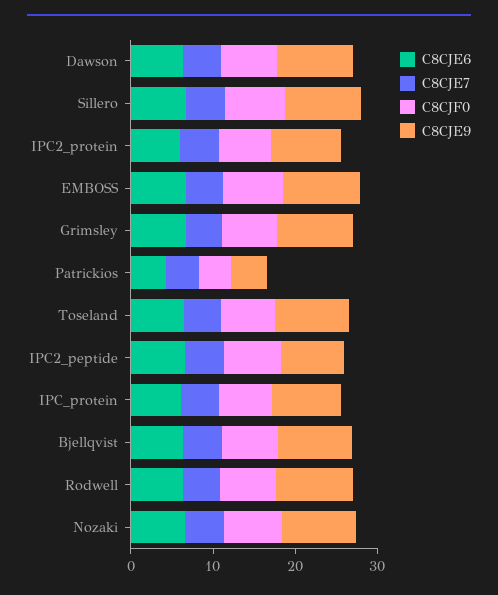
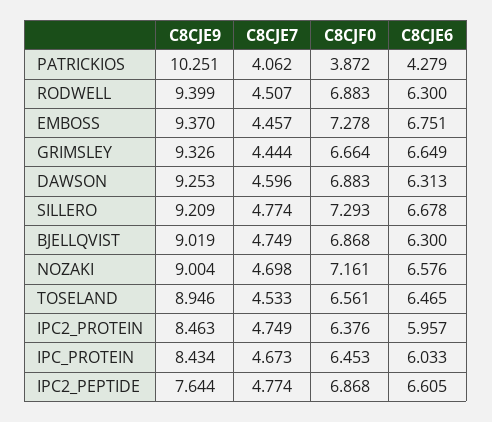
  {
    "C8CJE6": {
      "Dawson": 6.313,
      "Sillero": 6.678,
      "IPC2_protein": 5.957,
      "EMBOSS": 6.751,
      "Grimsley": 6.649,
      "Patrickios": 4.279,
      "Toseland": 6.465,
      "IPC2_peptide": 6.605,
      "IPC_protein": 6.033,
      "Bjellqvist": 6.3,
      "Rodwell": 6.3,
      "Nozaki": 6.576
    },
    "C8CJE7": {
      "Dawson": 4.596,
      "Sillero": 4.774,
      "IPC2_protein": 4.749,
      "EMBOSS": 4.457,
      "Grimsley": 4.444,
      "Patrickios": 4.062,
      "Toseland": 4.533,
      "IPC2_peptide": 4.774,
      "IPC_protein": 4.673,
      "Bjellqvist": 4.749,
      "Rodwell": 4.507,
      "Nozaki": 4.698
    },
    "C8CJF0": {
      "Dawson": 6.883,
      "Sillero": 7.293,
      "IPC2_protein": 6.376,
      "EMBOSS": 7.278,
      "Grimsley": 6.664,
      "Patrickios": 3.872,
      "Toseland": 6.561,
      "IPC2_peptide": 6.868,
      "IPC_protein": 6.453,
      "Bjellqvist": 6.868,
      "Rodwell": 6.883,
      "Nozaki": 7.161
    },
    "C8CJE9": {
      "Dawson": 9.253,
      "Sillero": 9.209,
      "IPC2_protein": 8.463,
      "EMBOSS": 9.37,
      "Grimsley": 9.326,
-     "Patrickios": 4,
+     "Patrickios": 10.251,
      "Toseland": 8.946,
      "IPC2_peptide": 7.644,
      "IPC_protein": 8.434,
      "Bjellqvist": 9.019,
      "Rodwell": 9.399,
      "Nozaki": 9.004
    }
  }

